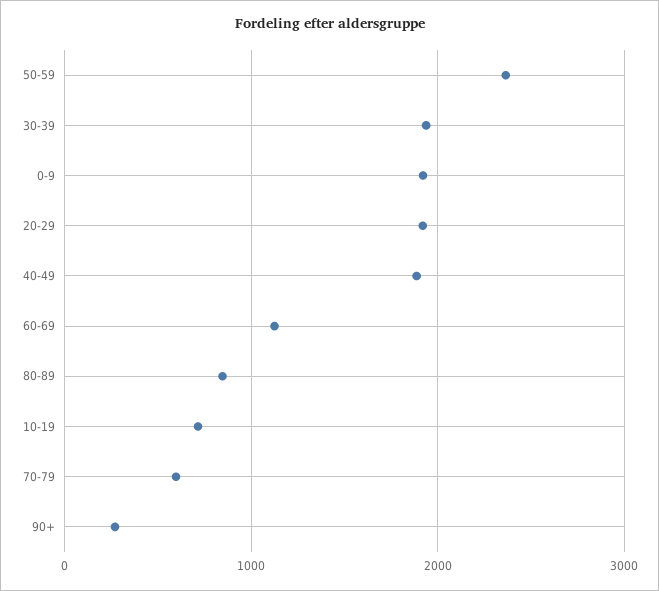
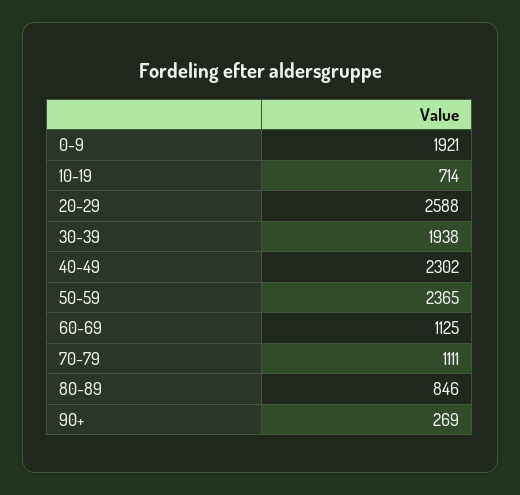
  {
    "50-59": 2365,
    "30-39": 1938,
    "0-9": 1921,
-   "20-29": 1900,
+   "20-29": 2588,
-   "40-49": 1900,
+   "40-49": 2302,
    "60-69": 1125,
    "80-89": 846,
    "10-19": 714,
-   "70-79": 600,
+   "70-79": 1111,
    "90+": 269
  }

